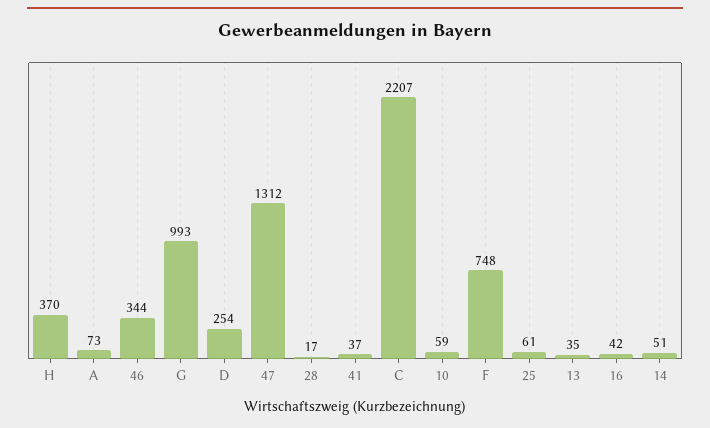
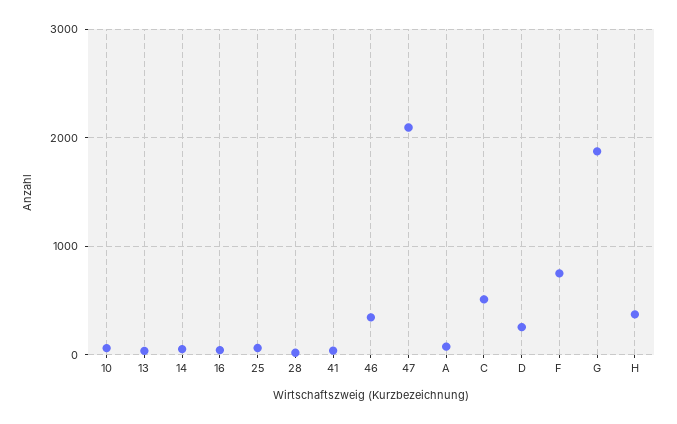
  {
    "H": 370,
    "A": 73,
    "46": 344,
-   "G": 993,
+   "G": 1900,
    "D": 254,
-   "47": 1312,
+   "47": 2100,
    "28": 17,
    "41": 37,
-   "C": 2207,
+   "C": 500,
    "10": 59,
    "F": 748,
    "25": 61,
    "13": 35,
    "16": 42,
    "14": 51
  }

